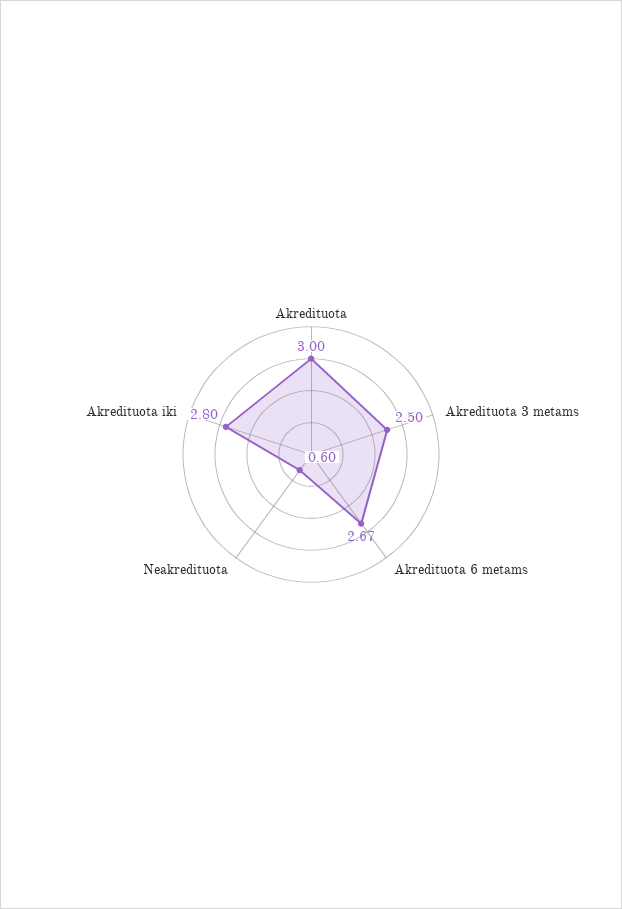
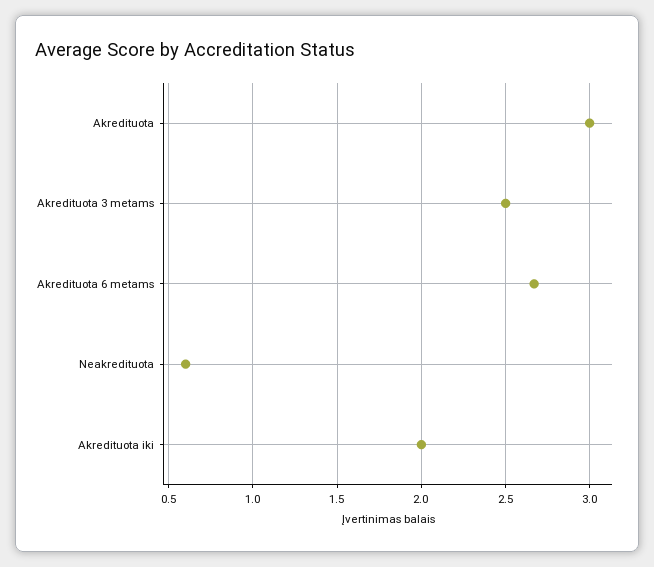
  {
    "Akredituota": 3,
    "Akredituota 3 metams": 2.5,
    "Akredituota 6 metams": 2.67,
    "Neakredituota": 0.6,
-   "Akredituota iki": 2.8
+   "Akredituota iki": 2
  }

